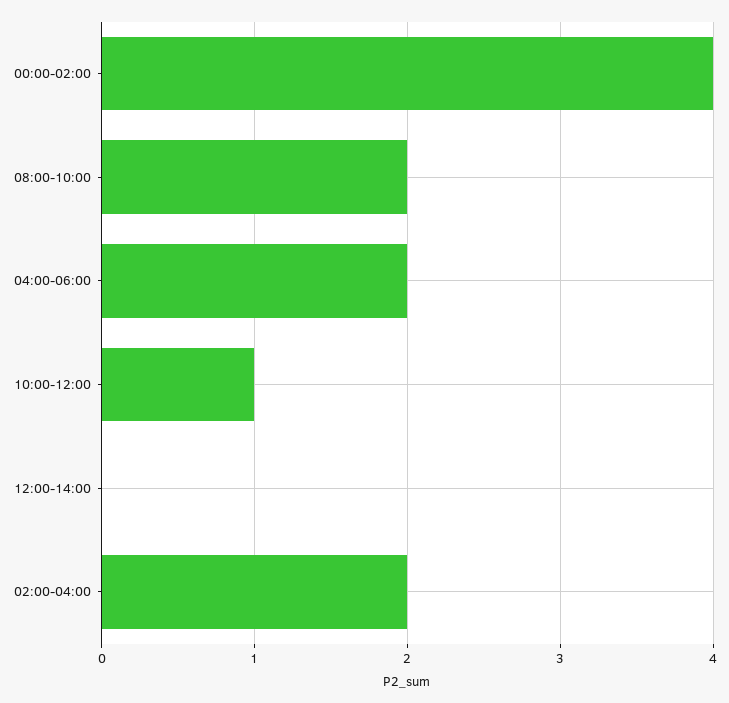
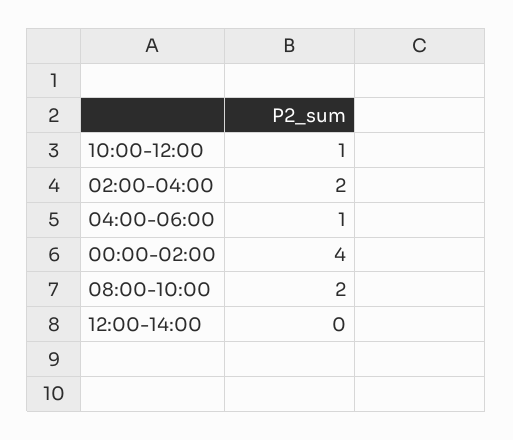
  {
    "00:00-02:00": 4,
    "08:00-10:00": 2,
-   "04:00-06:00": 2,
+   "04:00-06:00": 1,
    "10:00-12:00": 1,
    "12:00-14:00": 0,
    "02:00-04:00": 2
  }

